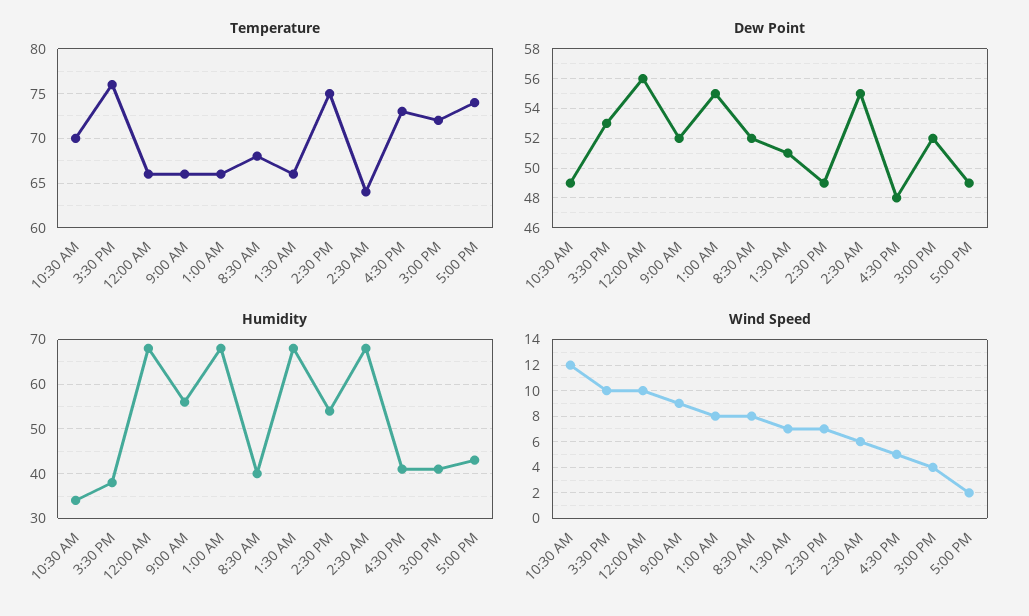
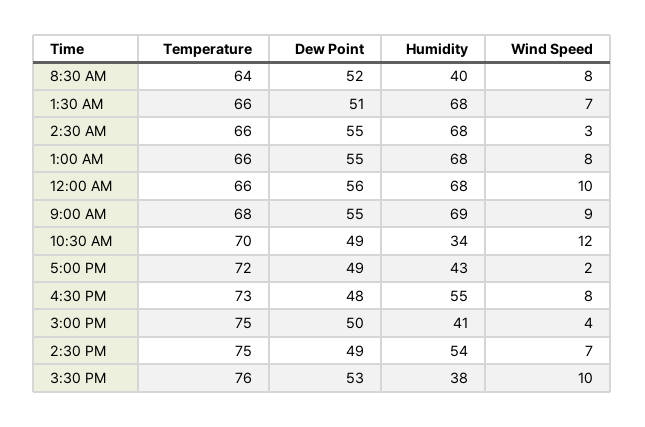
  {
    "Temperature": {
      "10:30 AM": 70,
      "3:30 PM": 76,
      "12:00 AM": 66,
-     "9:00 AM": 66,
+     "9:00 AM": 68,
      "1:00 AM": 66,
-     "8:30 AM": 68,
+     "8:30 AM": 64,
      "1:30 AM": 66,
      "2:30 PM": 75,
-     "2:30 AM": 64,
+     "2:30 AM": 66,
      "4:30 PM": 73,
-     "3:00 PM": 72,
+     "3:00 PM": 75,
-     "5:00 PM": 74
+     "5:00 PM": 72
    },
    "Dew Point": {
      "10:30 AM": 49,
      "3:30 PM": 53,
      "12:00 AM": 56,
-     "9:00 AM": 52,
+     "9:00 AM": 55,
      "1:00 AM": 55,
      "8:30 AM": 52,
      "1:30 AM": 51,
      "2:30 PM": 49,
      "2:30 AM": 55,
      "4:30 PM": 48,
-     "3:00 PM": 52,
+     "3:00 PM": 50,
      "5:00 PM": 49
    },
    "Humidity": {
      "10:30 AM": 34,
      "3:30 PM": 38,
      "12:00 AM": 68,
-     "9:00 AM": 55,
+     "9:00 AM": 69,
      "1:00 AM": 68,
      "8:30 AM": 40,
      "1:30 AM": 68,
      "2:30 PM": 54,
      "2:30 AM": 68,
-     "4:30 PM": 40,
+     "4:30 PM": 55,
      "3:00 PM": 41,
      "5:00 PM": 43
    },
    "Wind Speed": {
      "10:30 AM": 12,
      "3:30 PM": 10,
      "12:00 AM": 10,
      "9:00 AM": 9,
      "1:00 AM": 8,
      "8:30 AM": 8,
      "1:30 AM": 7,
      "2:30 PM": 7,
-     "2:30 AM": 6,
+     "2:30 AM": 3,
-     "4:30 PM": 5,
+     "4:30 PM": 8,
      "3:00 PM": 4,
      "5:00 PM": 2
    }
  }

